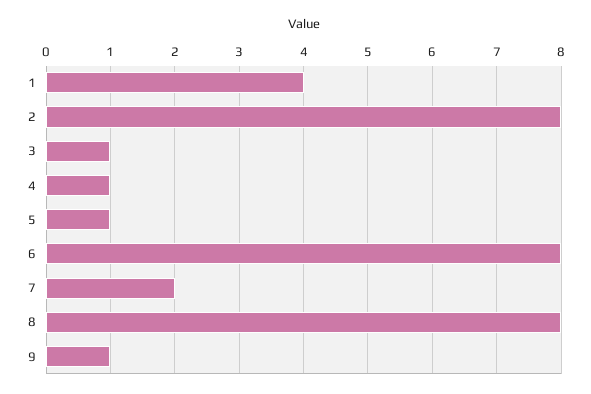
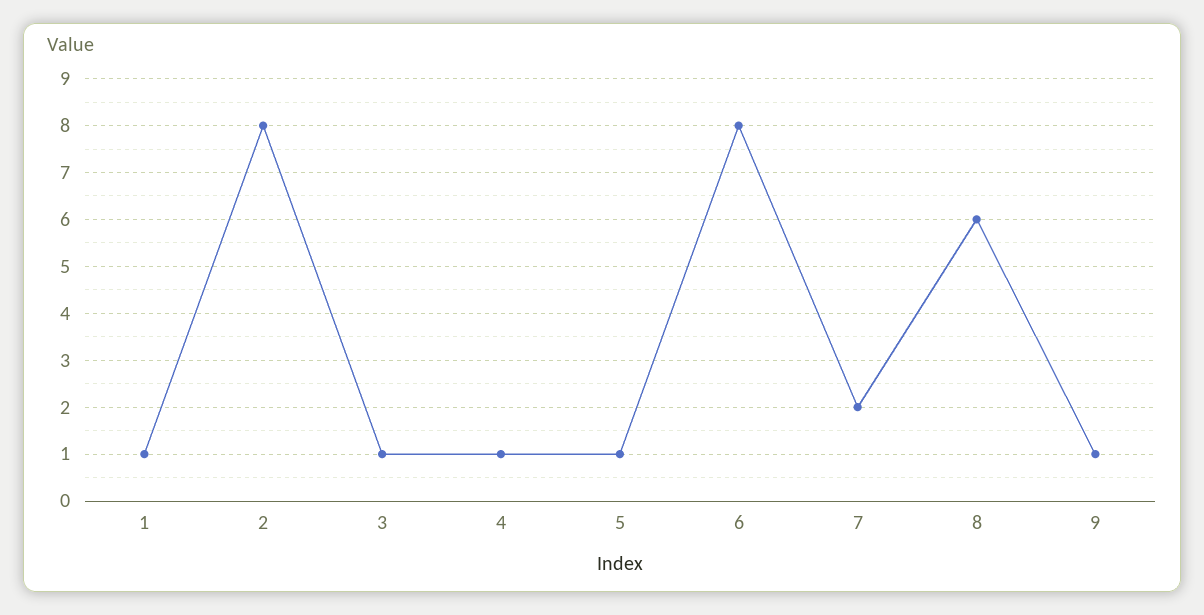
  {
-   "1": 4,
+   "1": 1,
    "2": 8,
    "3": 1,
    "4": 1,
    "5": 1,
    "6": 8,
    "7": 2,
-   "8": 8,
+   "8": 6,
    "9": 1
  }

